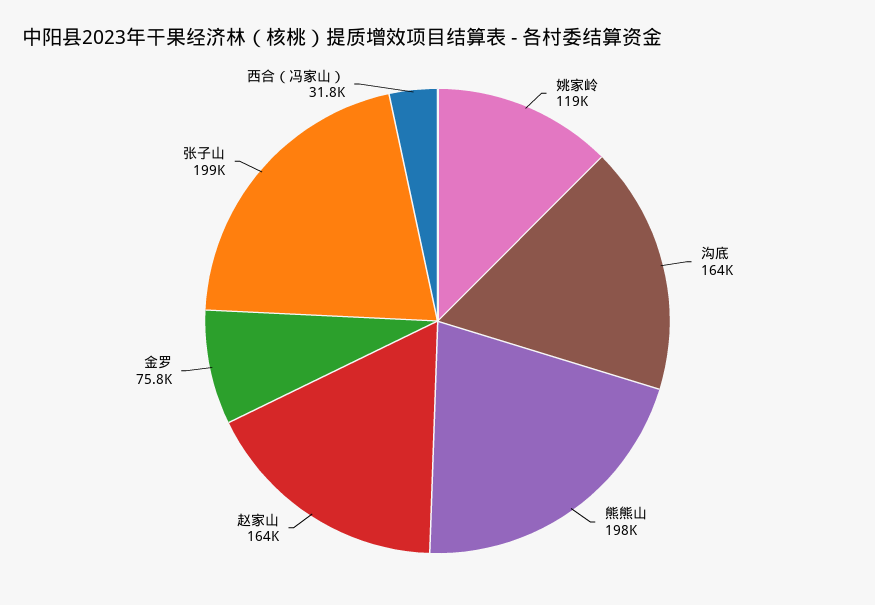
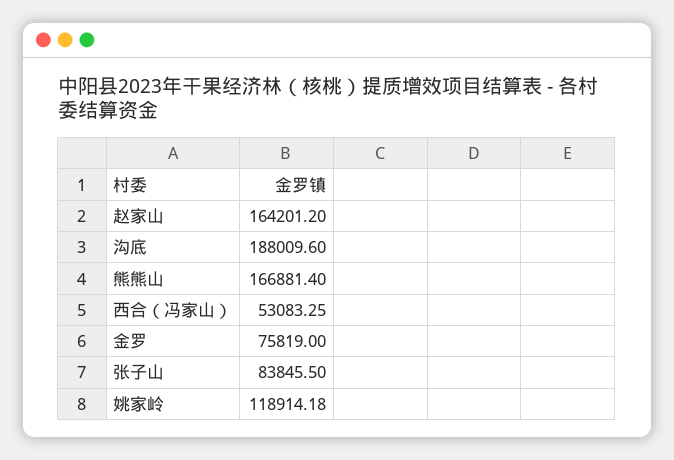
  {
    "姚家岭": 118914.18,
-   "沟底": 164000,
+   "沟底": 188009.6,
-   "熊熊山": 198000,
+   "熊熊山": 166881.4,
    "赵家山": 164201.2,
    "金罗": 75819,
-   "张子山": 199000,
+   "张子山": 83845.5,
-   "西合（冯家山）": 31800
+   "西合（冯家山）": 53083.25
  }

